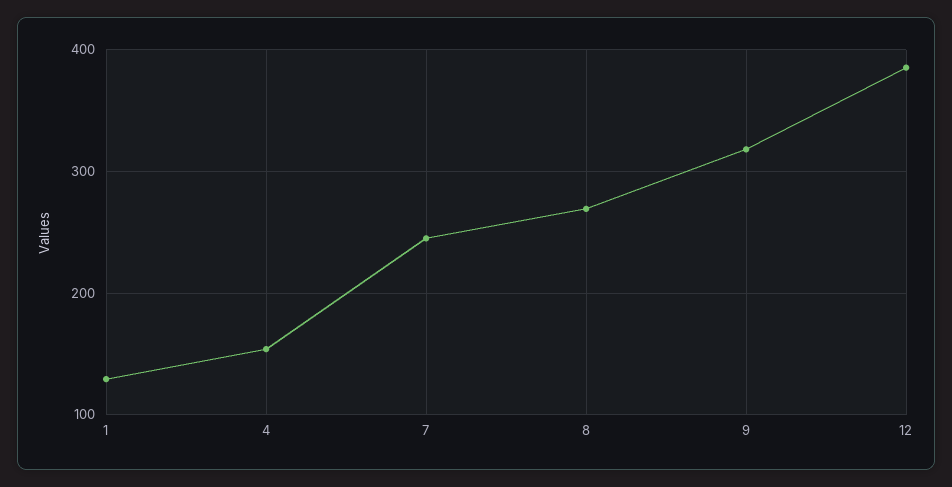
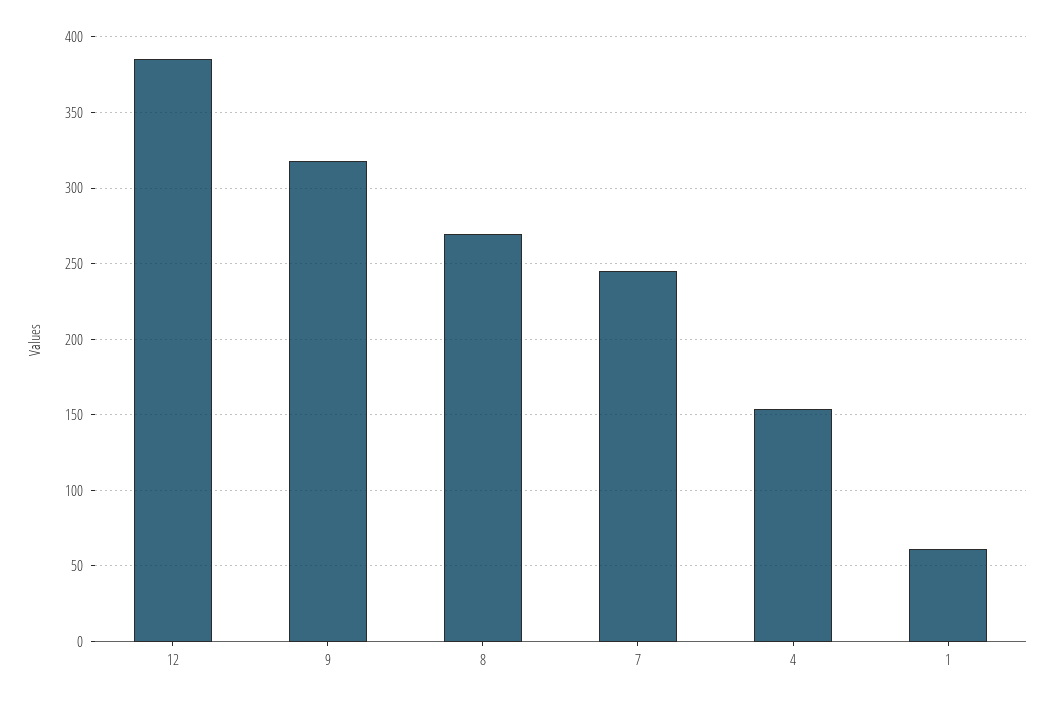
  {
-   "1": 130,
+   "1": 60,
    "4": 155,
    "7": 245,
    "8": 270,
    "9": 320,
    "12": 385
  }

